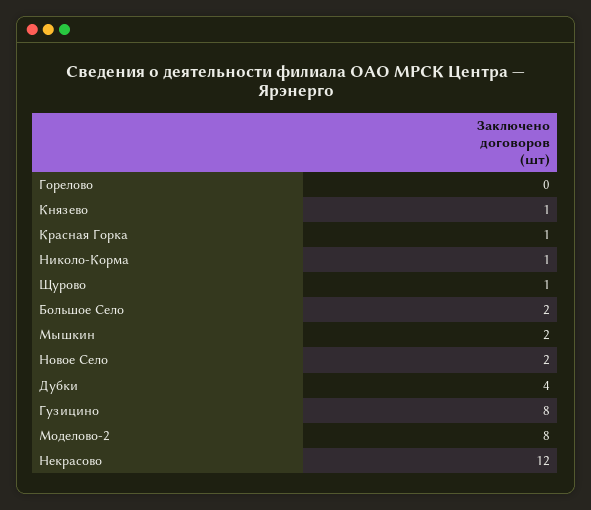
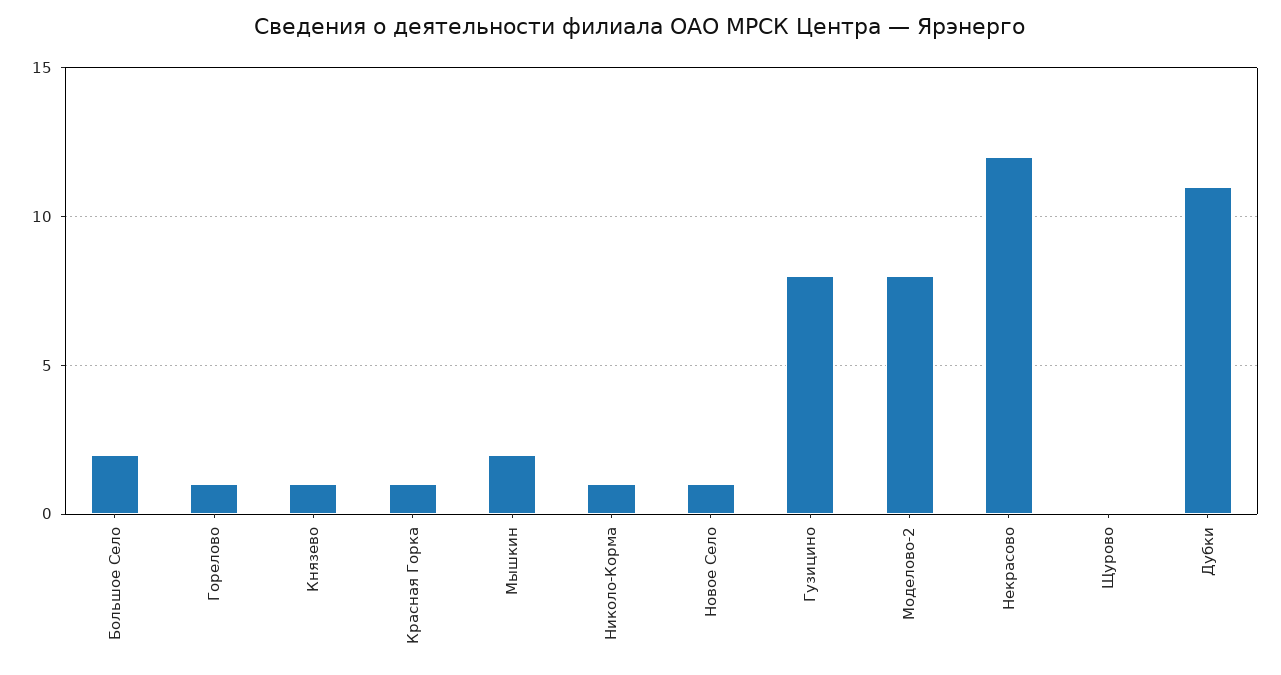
  {
-   "Горелово": 0,
+   "Горелово": 1,
    "Князево": 1,
    "Красная Горка": 1,
    "Николо-Корма": 1,
-   "Щурово": 1,
+   "Щурово": 0,
    "Большое Село": 2,
    "Мышкин": 2,
-   "Новое Село": 2,
+   "Новое Село": 1,
-   "Дубки": 4,
+   "Дубки": 11,
    "Гузицино": 8,
    "Моделово-2": 8,
    "Некрасово": 12
  }

